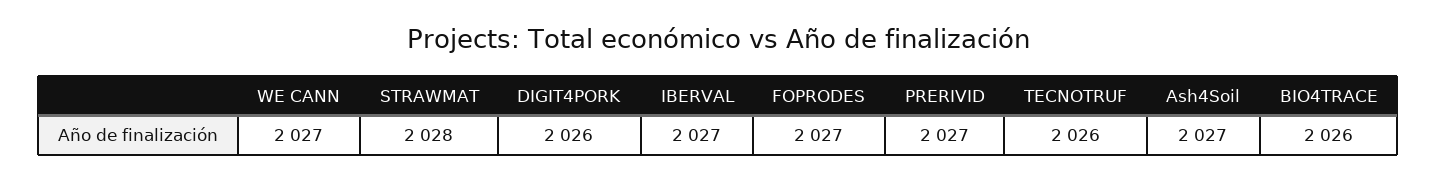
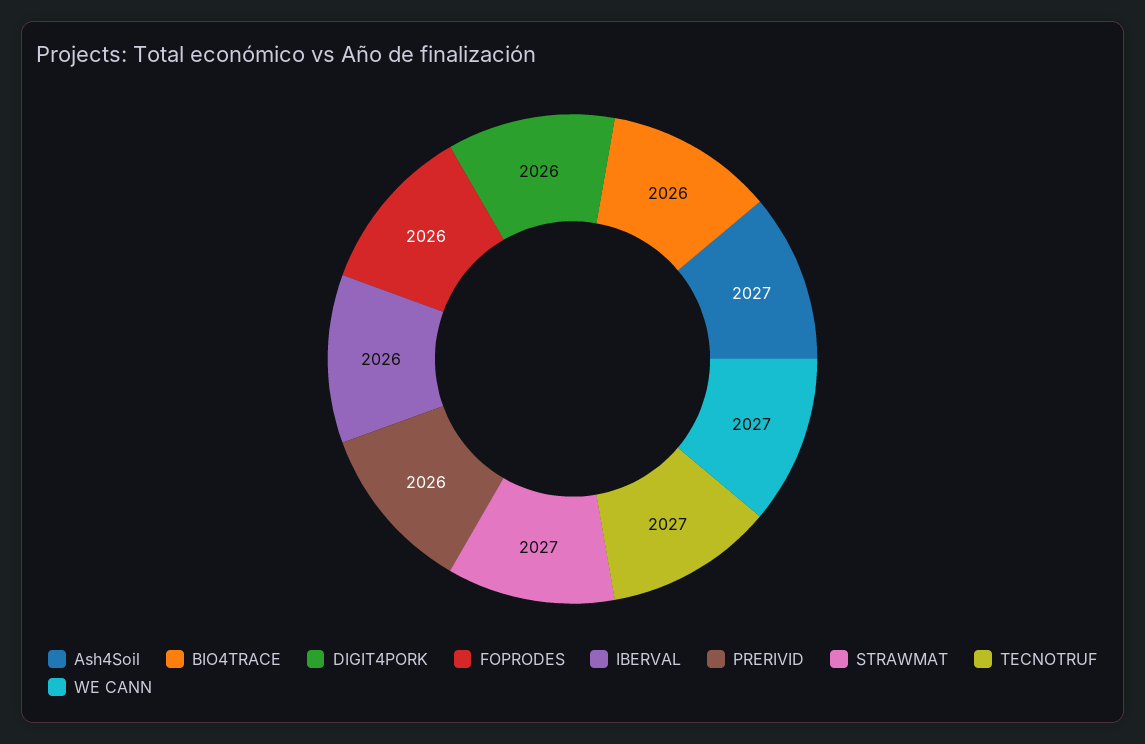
  {
    "WE CANN": 2027,
-   "STRAWMAT": 2028,
+   "STRAWMAT": 2027,
    "DIGIT4PORK": 2026,
-   "IBERVAL": 2027,
+   "IBERVAL": 2026,
-   "FOPRODES": 2027,
+   "FOPRODES": 2026,
-   "PRERIVID": 2027,
+   "PRERIVID": 2026,
-   "TECNOTRUF": 2026,
+   "TECNOTRUF": 2027,
    "Ash4Soil": 2027,
    "BIO4TRACE": 2026
  }

